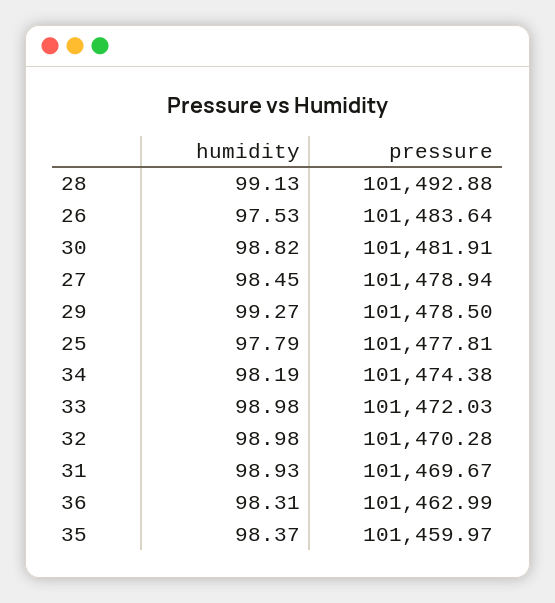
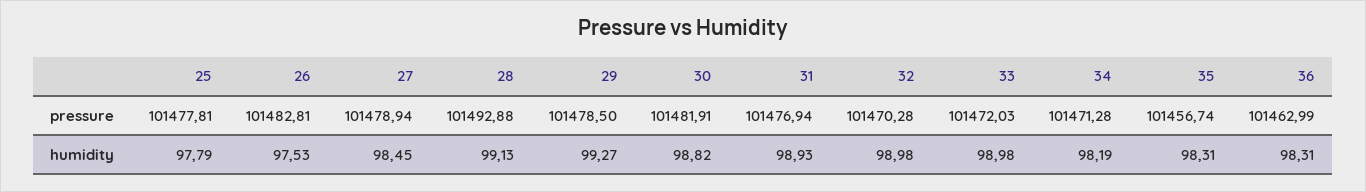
  {
    "humidity": {
      "28": 99.13,
      "26": 97.53,
      "30": 98.82,
      "27": 98.45,
      "29": 99.27,
      "25": 97.79,
      "34": 98.19,
      "33": 98.98,
      "32": 98.98,
      "31": 98.93,
      "36": 98.31,
-     "35": 98.37
+     "35": 98.31
    },
    "pressure": {
      "28": 101492.88,
-     "26": 101483.64,
+     "26": 101482.81,
      "30": 101481.91,
      "27": 101478.94,
      "29": 101478.5,
      "25": 101477.81,
-     "34": 101474.38,
+     "34": 101471.28,
      "33": 101472.03,
      "32": 101470.28,
-     "31": 101469.67,
+     "31": 101476.94,
      "36": 101462.99,
-     "35": 101459.97
+     "35": 101456.74
    }
  }

